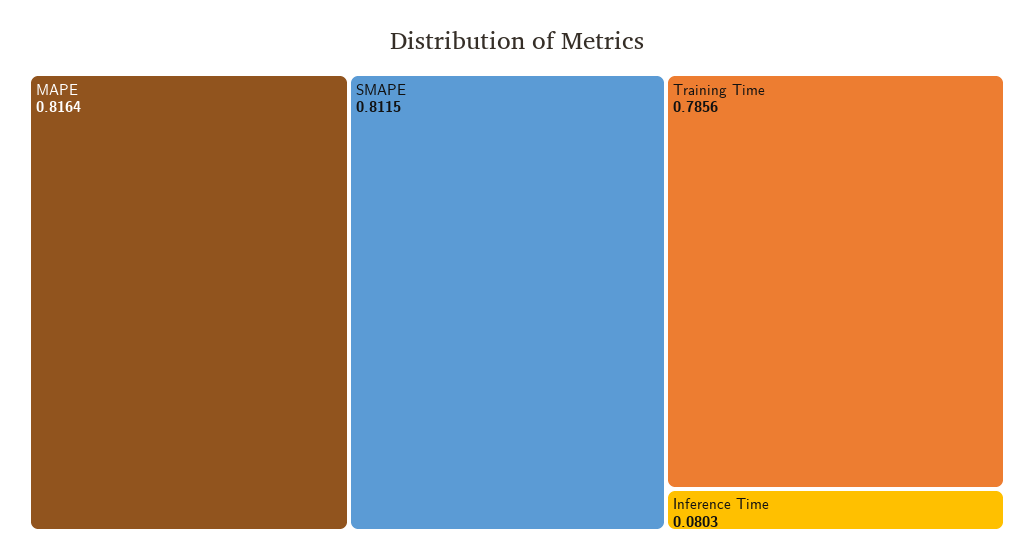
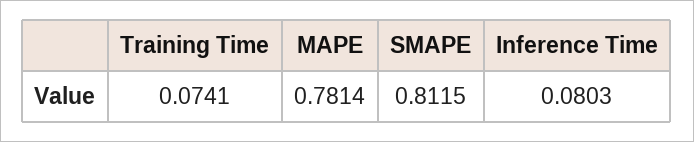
  {
-   "MAPE": 0.8164,
+   "MAPE": 0.7814,
    "SMAPE": 0.8115,
-   "Training Time": 0.7856,
+   "Training Time": 0.0741,
    "Inference Time": 0.0803
  }

